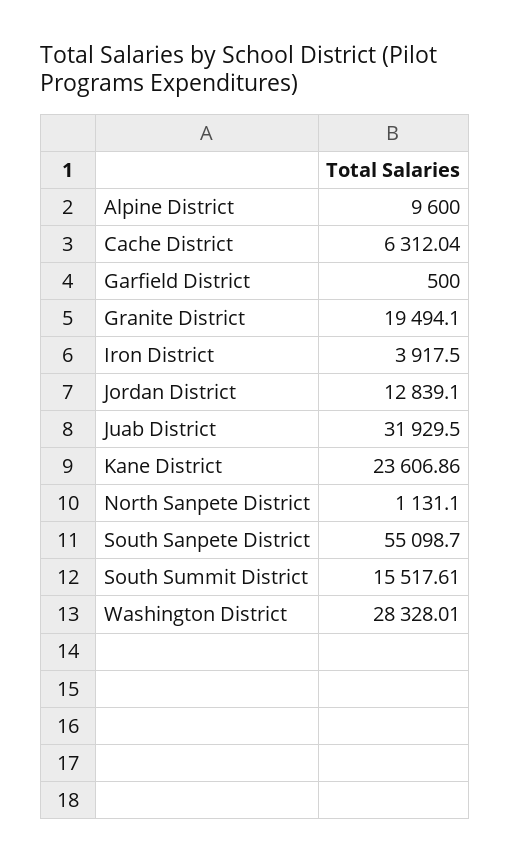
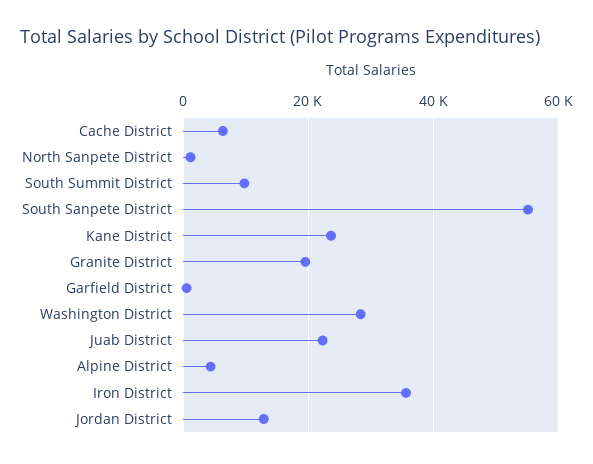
  {
-   "Alpine District": 9600,
+   "Alpine District": 4000,
    "Cache District": 6312.04,
    "Garfield District": 500,
    "Granite District": 19494.1,
-   "Iron District": 3917.5,
+   "Iron District": 36000,
    "Jordan District": 12839.1,
-   "Juab District": 31929.5,
+   "Juab District": 22000,
    "Kane District": 23606.86,
    "North Sanpete District": 1131.1,
    "South Sanpete District": 55098.7,
-   "South Summit District": 15517.61,
+   "South Summit District": 10000,
    "Washington District": 28328.01
  }

